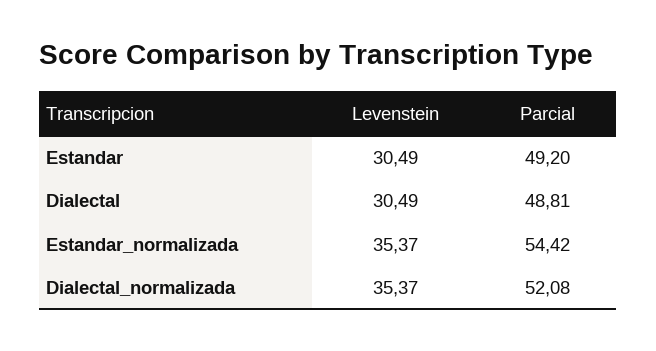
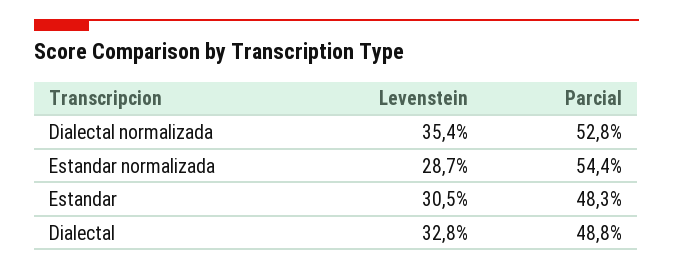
  {
    "Levenstein": {
      "Estandar": 30.49,
-     "Dialectal": 30.49,
+     "Dialectal": 32.8,
-     "Estandar_normalizada": 35.37,
+     "Estandar_normalizada": 28.7,
      "Dialectal_normalizada": 35.37
    },
    "Parcial": {
-     "Estandar": 49.2,
+     "Estandar": 48.3,
      "Dialectal": 48.81,
      "Estandar_normalizada": 54.42,
-     "Dialectal_normalizada": 52.08
+     "Dialectal_normalizada": 52.8
    }
  }

